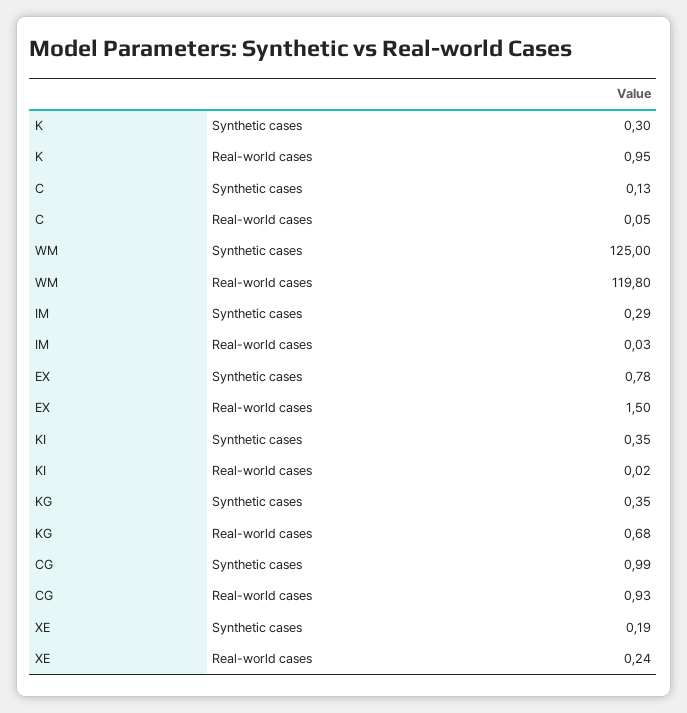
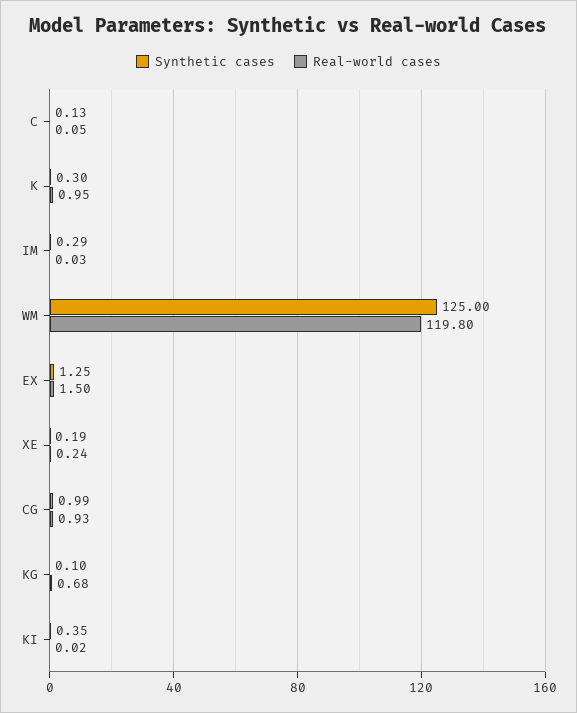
  {
    "Synthetic cases": {
      "K": 0.3,
      "C": 0.13,
      "WM": 125,
      "IM": 0.29,
-     "EX": 0.78,
+     "EX": 1.25,
      "KI": 0.35,
-     "KG": 0.35,
+     "KG": 0.1,
      "CG": 0.99,
      "XE": 0.19
    },
    "Real-world cases": {
      "K": 0.95,
      "C": 0.05,
      "WM": 119.8,
      "IM": 0.03,
      "EX": 1.5,
      "KI": 0.02,
      "KG": 0.68,
      "CG": 0.93,
      "XE": 0.24
    }
  }

